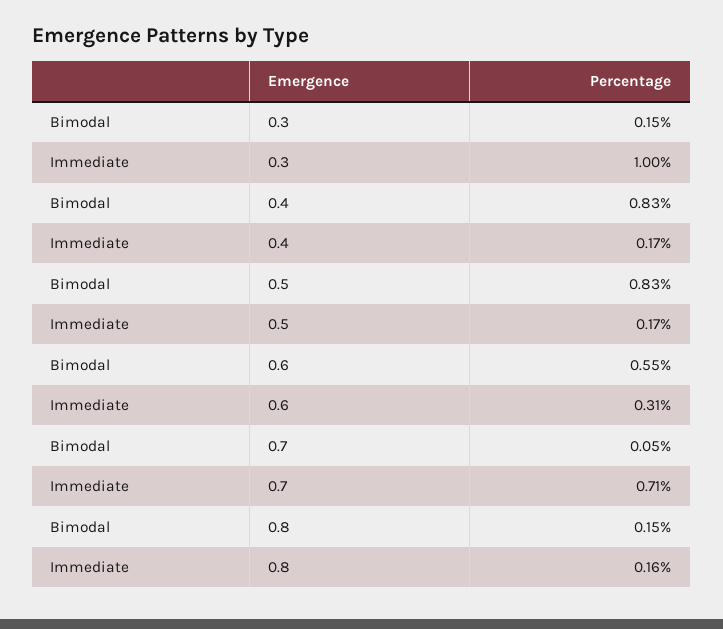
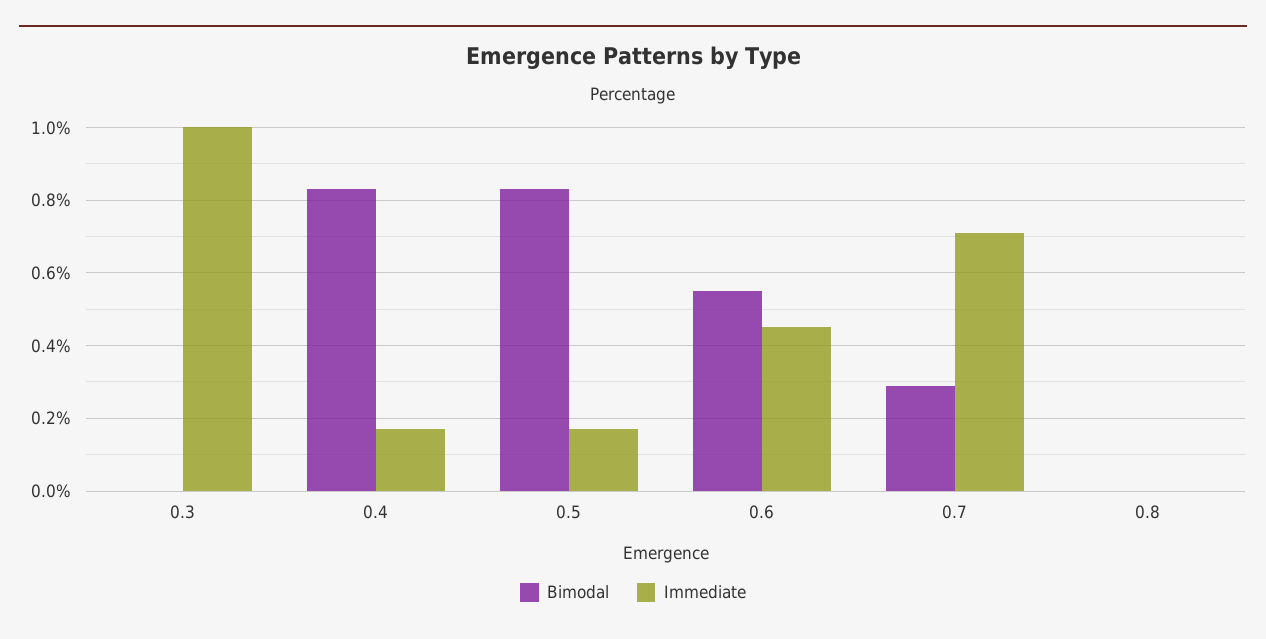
  {
    "Bimodal": {
-     "0.3": 0.15,
+     "0.3": 0,
      "0.4": 0.83,
      "0.5": 0.83,
      "0.6": 0.55,
-     "0.7": 0.05,
+     "0.7": 0.3,
-     "0.8": 0.15
+     "0.8": 0
    },
    "Immediate": {
      "0.3": 1,
      "0.4": 0.17,
      "0.5": 0.17,
-     "0.6": 0.31,
+     "0.6": 0.45,
      "0.7": 0.71,
-     "0.8": 0.16
+     "0.8": 0
    }
  }

